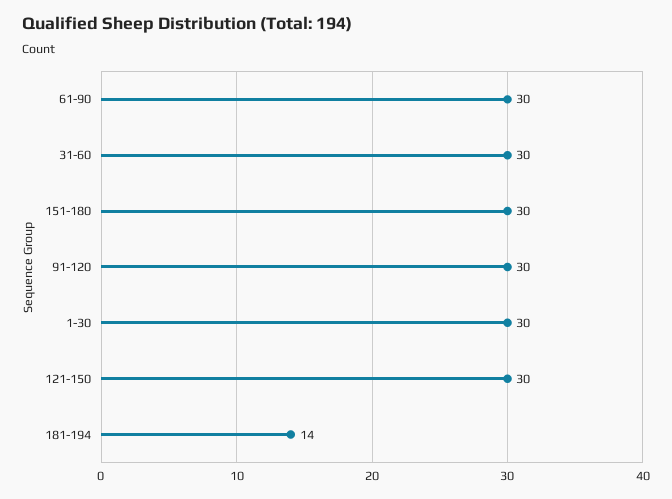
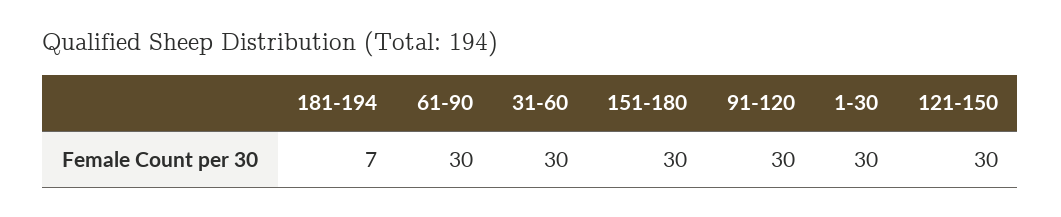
  {
    "61-90": 30,
    "31-60": 30,
    "151-180": 30,
    "91-120": 30,
    "1-30": 30,
    "121-150": 30,
-   "181-194": 14
+   "181-194": 7
  }

